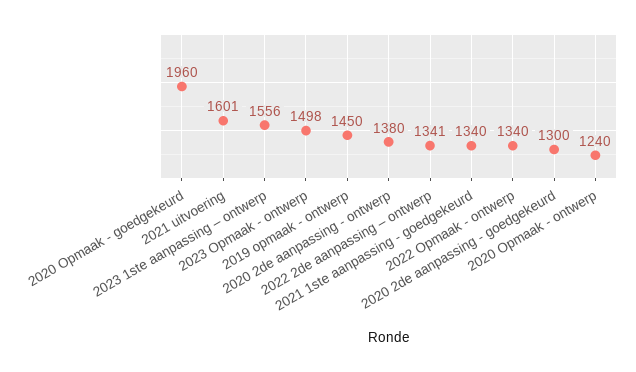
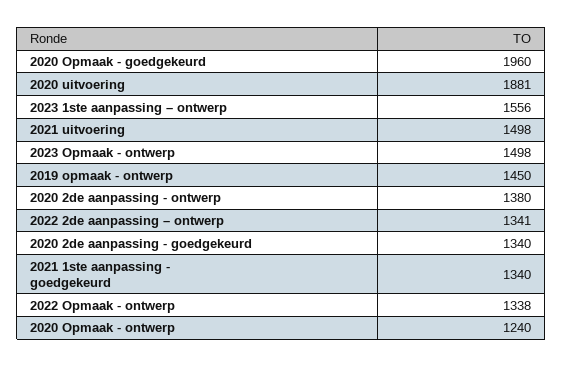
  {
    "2020 Opmaak - goedgekeurd": 1960,
-   "2021 uitvoering": 1601,
+   "2021 uitvoering": 1498,
    "2023 1ste aanpassing – ontwerp": 1556,
    "2023 Opmaak - ontwerp": 1498,
    "2019 opmaak - ontwerp": 1450,
    "2020 2de aanpassing - ontwerp": 1380,
    "2022 2de aanpassing – ontwerp": 1341,
    "2021 1ste aanpassing - goedgekeurd": 1340,
-   "2022 Opmaak - ontwerp": 1340,
+   "2022 Opmaak - ontwerp": 1338,
-   "2020 2de aanpassing - goedgekeurd": 1300,
+   "2020 2de aanpassing - goedgekeurd": 1340,
-   "2020 Opmaak - ontwerp": 1240
+   "2020 Opmaak - ontwerp": 1240,
+   "2020 uitvoering": 1881
  }

